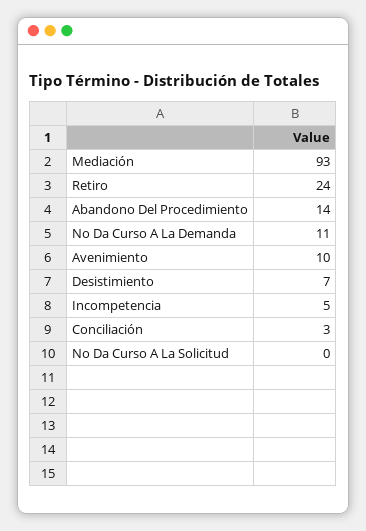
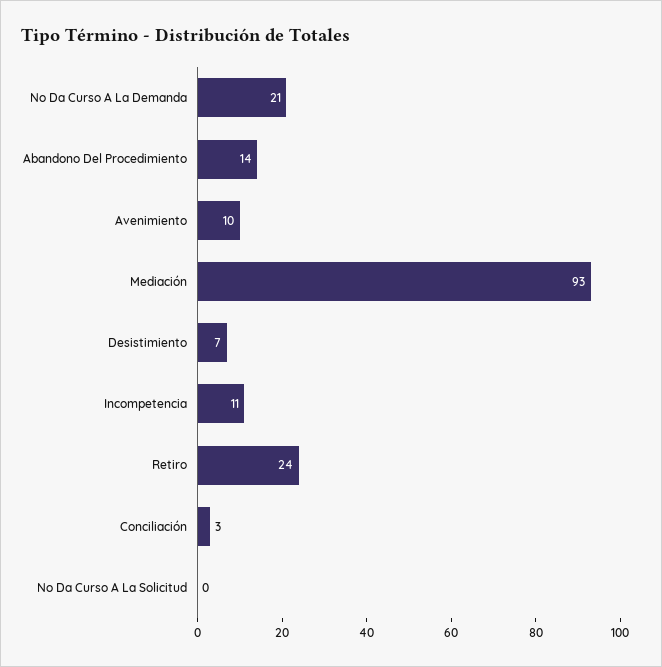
  {
    "Mediación": 93,
    "Retiro": 24,
    "Abandono Del Procedimiento": 14,
-   "No Da Curso A La Demanda": 11,
+   "No Da Curso A La Demanda": 21,
    "Avenimiento": 10,
    "Desistimiento": 7,
-   "Incompetencia": 5,
+   "Incompetencia": 11,
    "Conciliación": 3,
    "No Da Curso A La Solicitud": 0
  }

